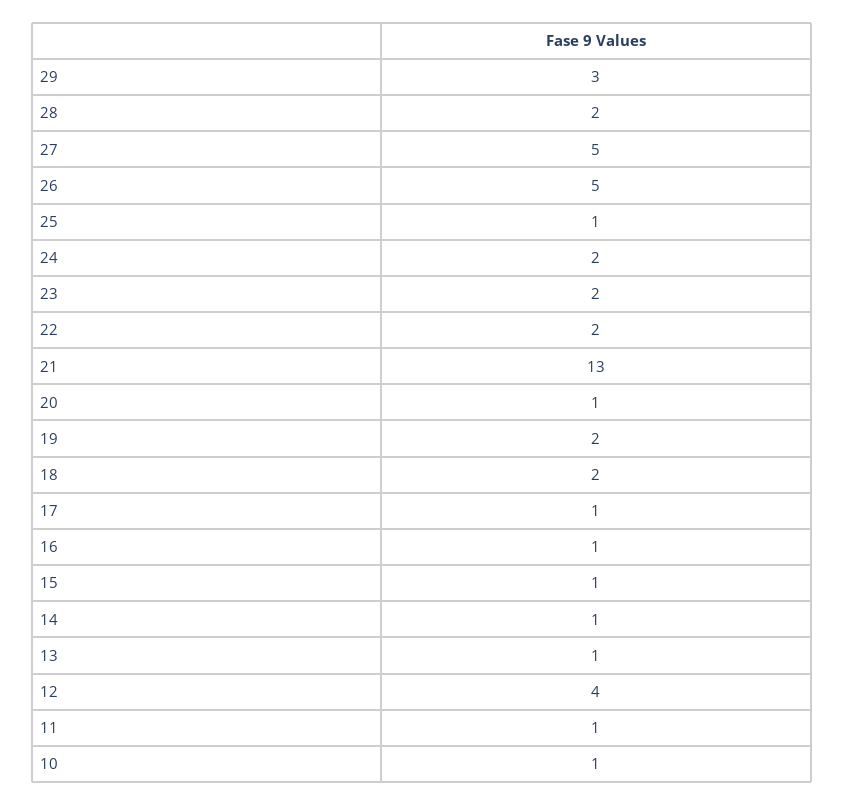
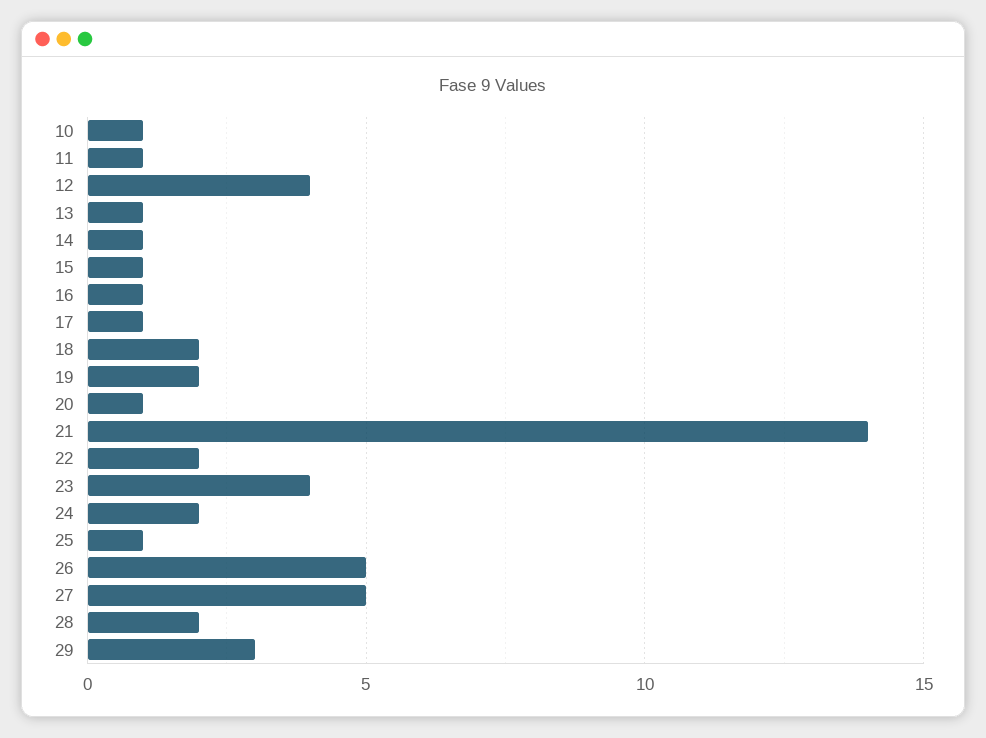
  {
    "29": 3,
    "28": 2,
    "27": 5,
    "26": 5,
    "25": 1,
    "24": 2,
-   "23": 2,
+   "23": 4,
    "22": 2,
-   "21": 13,
+   "21": 14,
    "20": 1,
    "19": 2,
    "18": 2,
    "17": 1,
    "16": 1,
    "15": 1,
    "14": 1,
    "13": 1,
    "12": 4,
    "11": 1,
    "10": 1
  }

